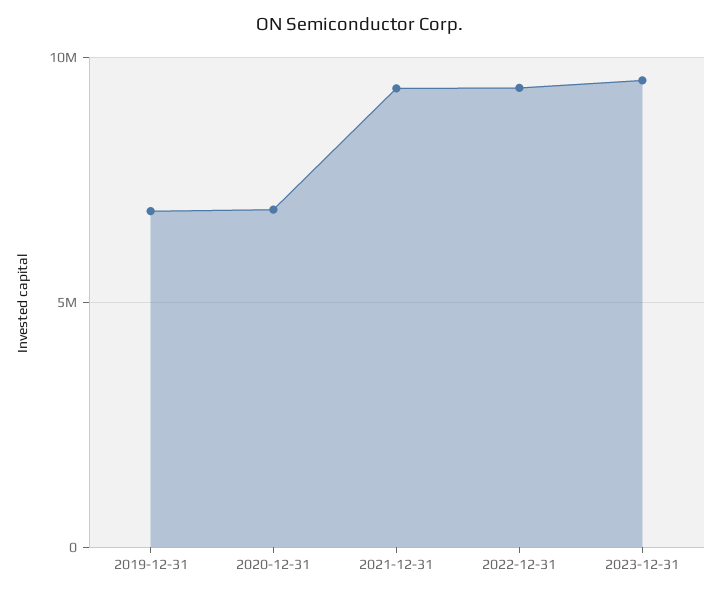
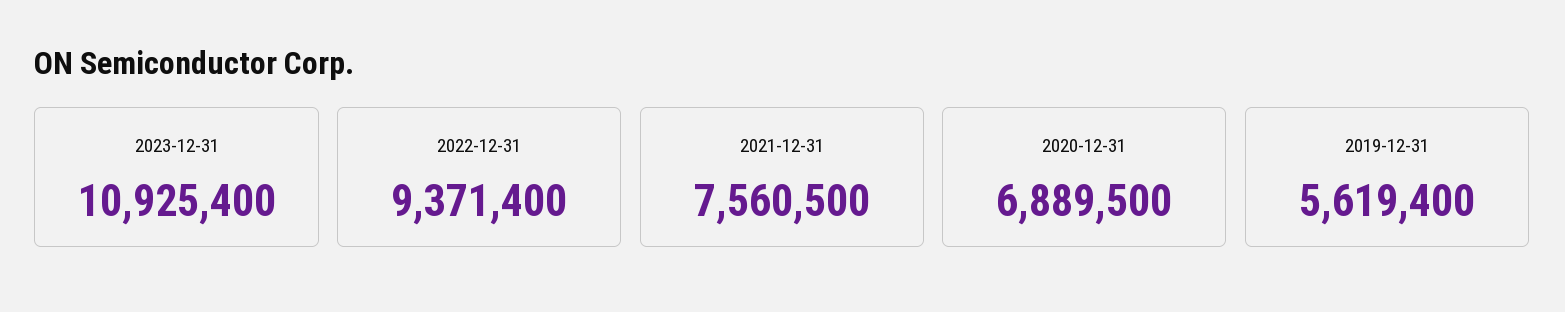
  {
-   "2019-12-31": 7000000,
+   "2019-12-31": 5619400,
    "2020-12-31": 6889500,
-   "2021-12-31": 9500000,
+   "2021-12-31": 7560500,
    "2022-12-31": 9371400,
-   "2023-12-31": 9500000
+   "2023-12-31": 10925400
  }

